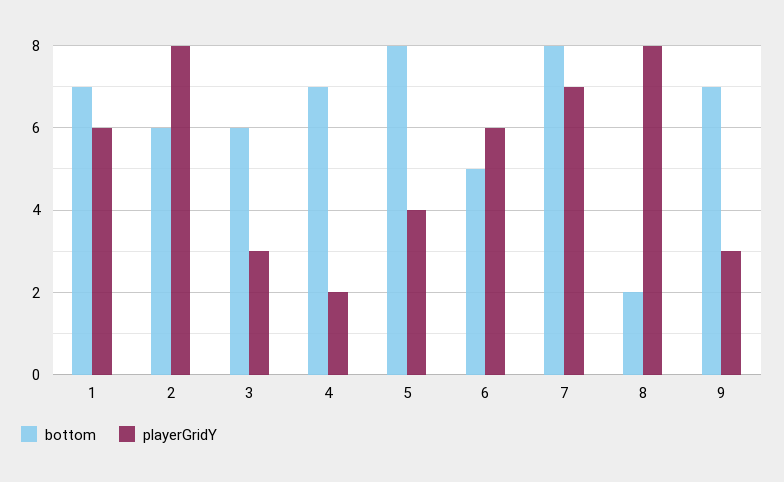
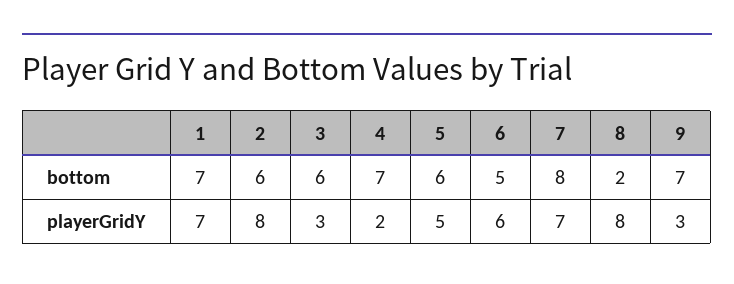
  {
    "bottom": {
      "1": 7,
      "2": 6,
      "3": 6,
      "4": 7,
-     "5": 8,
+     "5": 6,
      "6": 5,
      "7": 8,
      "8": 2,
      "9": 7
    },
    "playerGridY": {
-     "1": 6,
+     "1": 7,
      "2": 8,
      "3": 3,
      "4": 2,
-     "5": 4,
+     "5": 5,
      "6": 6,
      "7": 7,
      "8": 8,
      "9": 3
    }
  }

